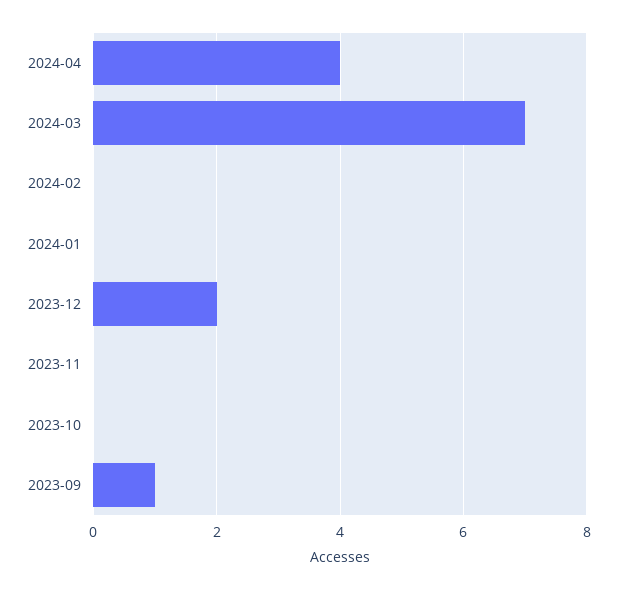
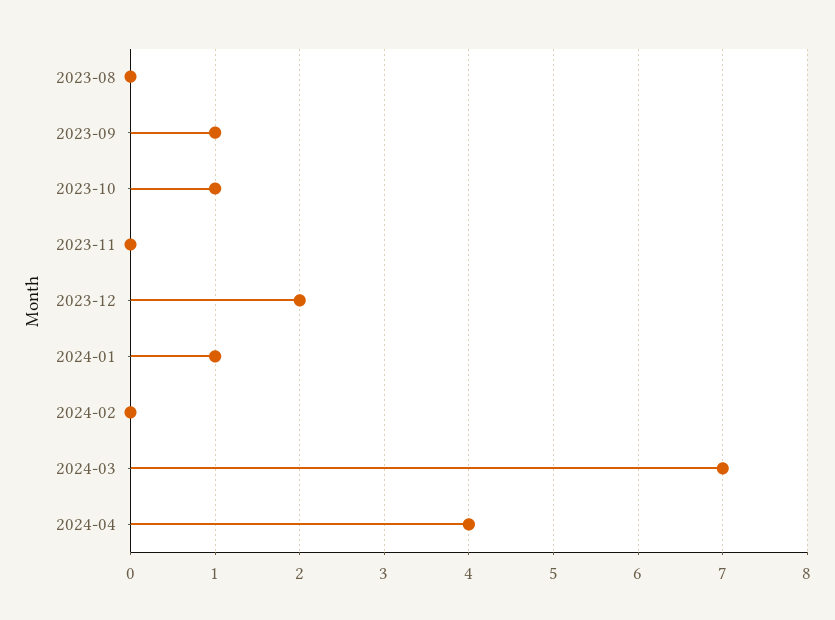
  {
    "2024-04": 4,
    "2024-03": 7,
    "2024-02": 0,
-   "2024-01": 0,
+   "2024-01": 1,
    "2023-12": 2,
    "2023-11": 0,
-   "2023-10": 0,
+   "2023-10": 1,
-   "2023-09": 1
+   "2023-09": 1,
+   "2023-08": 0
  }

